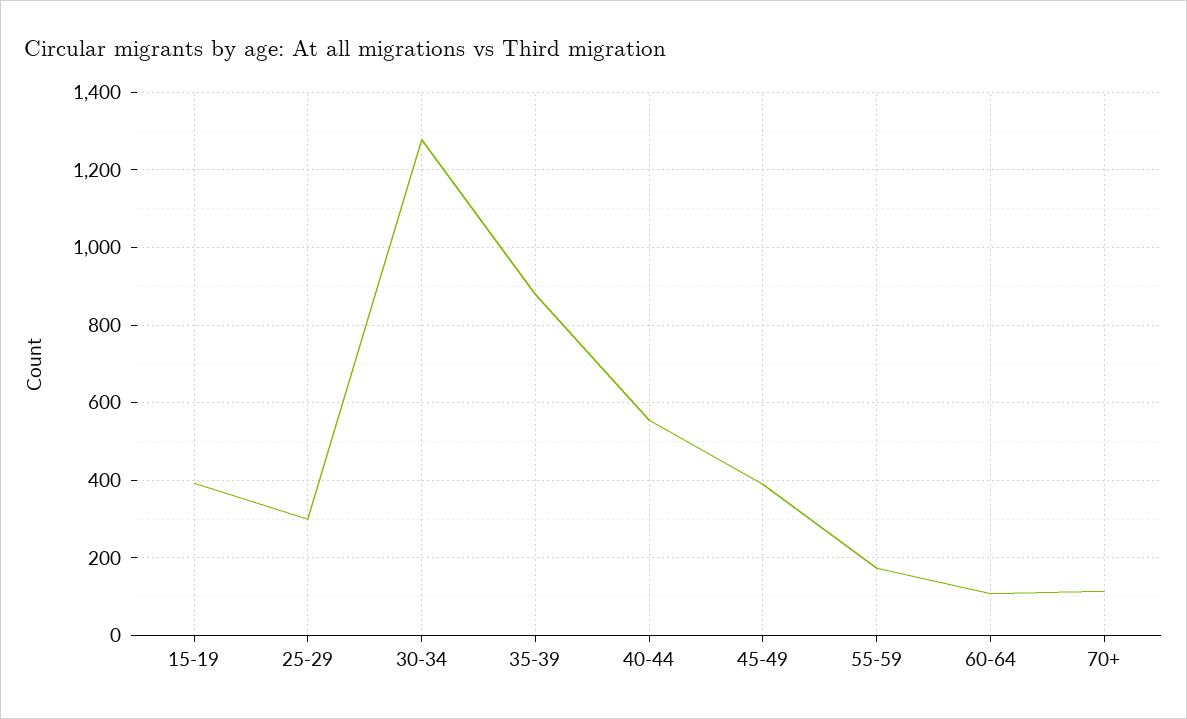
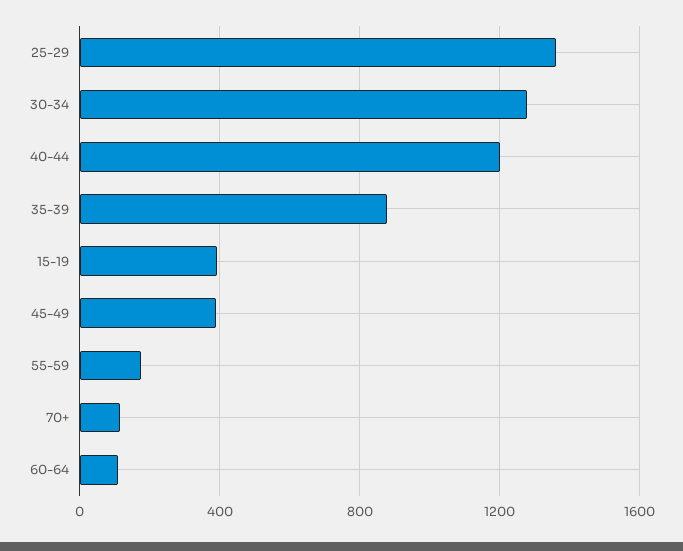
  {
    "15-19": 400,
-   "25-29": 300,
+   "25-29": 1350,
    "30-34": 1280,
    "35-39": 880,
-   "40-44": 560,
+   "40-44": 1200,
    "45-49": 400,
    "55-59": 180,
    "60-64": 100,
    "70+": 120
  }

